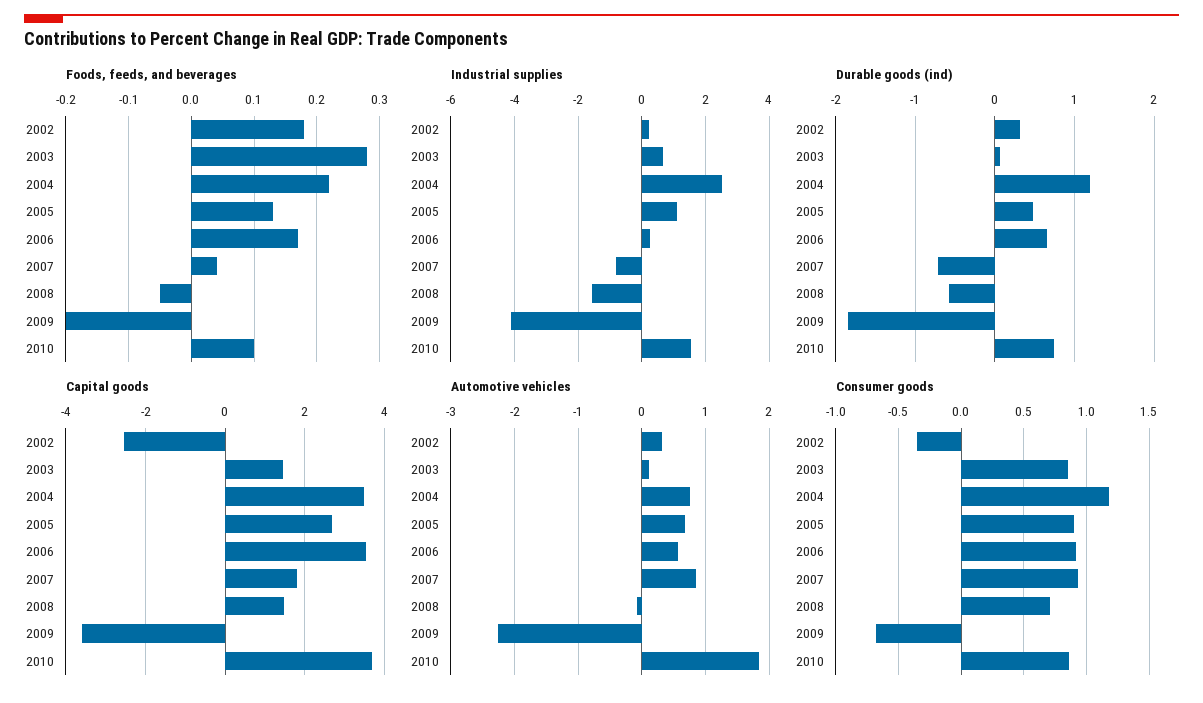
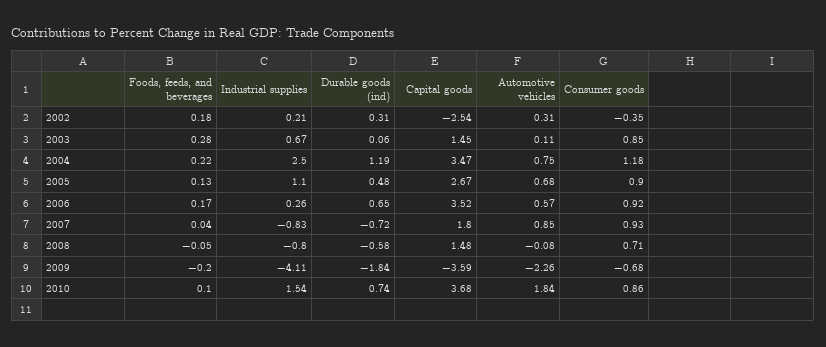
  {
    "Foods, feeds, and beverages": {
      "2002": 0.18,
      "2003": 0.28,
      "2004": 0.22,
      "2005": 0.13,
      "2006": 0.17,
      "2007": 0.04,
      "2008": -0.05,
      "2009": -0.2,
      "2010": 0.1
    },
    "Industrial supplies": {
      "2002": 0.21,
      "2003": 0.67,
      "2004": 2.5,
      "2005": 1.1,
      "2006": 0.26,
      "2007": -0.83,
-     "2008": -1.6,
+     "2008": -0.8,
      "2009": -4.11,
      "2010": 1.54
    },
    "Durable goods (ind)": {
      "2002": 0.31,
      "2003": 0.06,
      "2004": 1.19,
      "2005": 0.48,
      "2006": 0.65,
      "2007": -0.72,
      "2008": -0.58,
      "2009": -1.84,
      "2010": 0.74
    },
    "Capital goods": {
      "2002": -2.54,
      "2003": 1.45,
      "2004": 3.47,
      "2005": 2.67,
      "2006": 3.52,
      "2007": 1.8,
      "2008": 1.48,
      "2009": -3.59,
      "2010": 3.68
    },
    "Automotive vehicles": {
      "2002": 0.31,
      "2003": 0.11,
      "2004": 0.75,
      "2005": 0.68,
      "2006": 0.57,
      "2007": 0.85,
      "2008": -0.08,
      "2009": -2.26,
      "2010": 1.84
    },
    "Consumer goods": {
      "2002": -0.35,
      "2003": 0.85,
      "2004": 1.18,
      "2005": 0.9,
      "2006": 0.92,
      "2007": 0.93,
      "2008": 0.71,
      "2009": -0.68,
      "2010": 0.86
    }
  }

